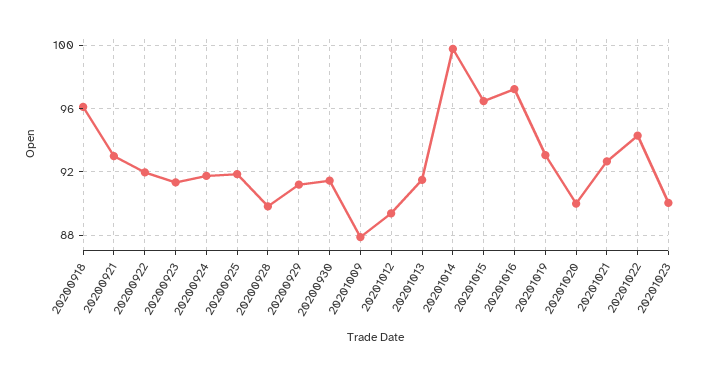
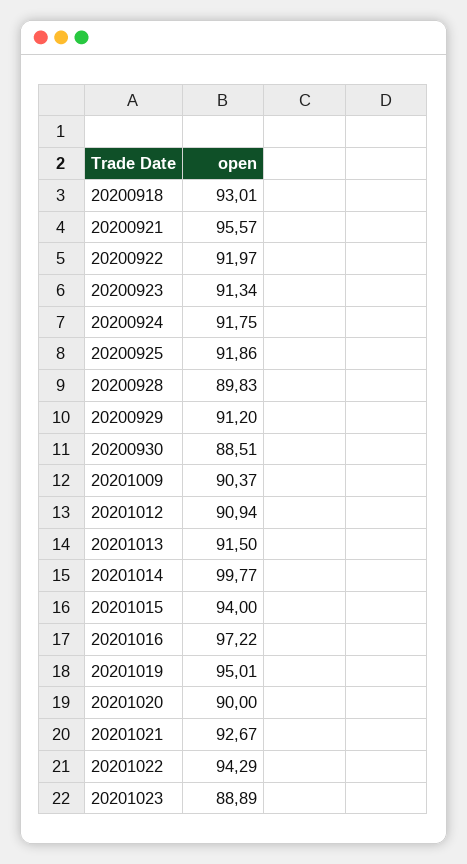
  {
-   "20200918": 96,
+   "20200918": 93.01,
-   "20200921": 93,
+   "20200921": 95.57,
    "20200922": 91.97,
    "20200923": 91.34,
    "20200924": 91.75,
    "20200925": 91.86,
    "20200928": 89.83,
    "20200929": 91.2,
-   "20200930": 91.5,
+   "20200930": 88.51,
-   "20201009": 88,
+   "20201009": 90.37,
-   "20201012": 89.5,
+   "20201012": 90.94,
    "20201013": 91.5,
    "20201014": 99.77,
-   "20201015": 96.5,
+   "20201015": 94,
    "20201016": 97.22,
-   "20201019": 93,
+   "20201019": 95.01,
    "20201020": 90,
    "20201021": 92.67,
    "20201022": 94.29,
-   "20201023": 90
+   "20201023": 88.89
  }

